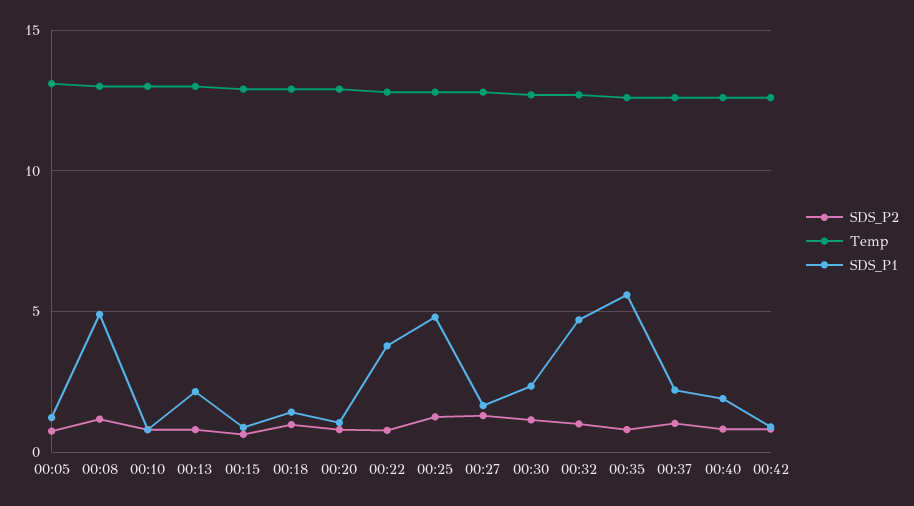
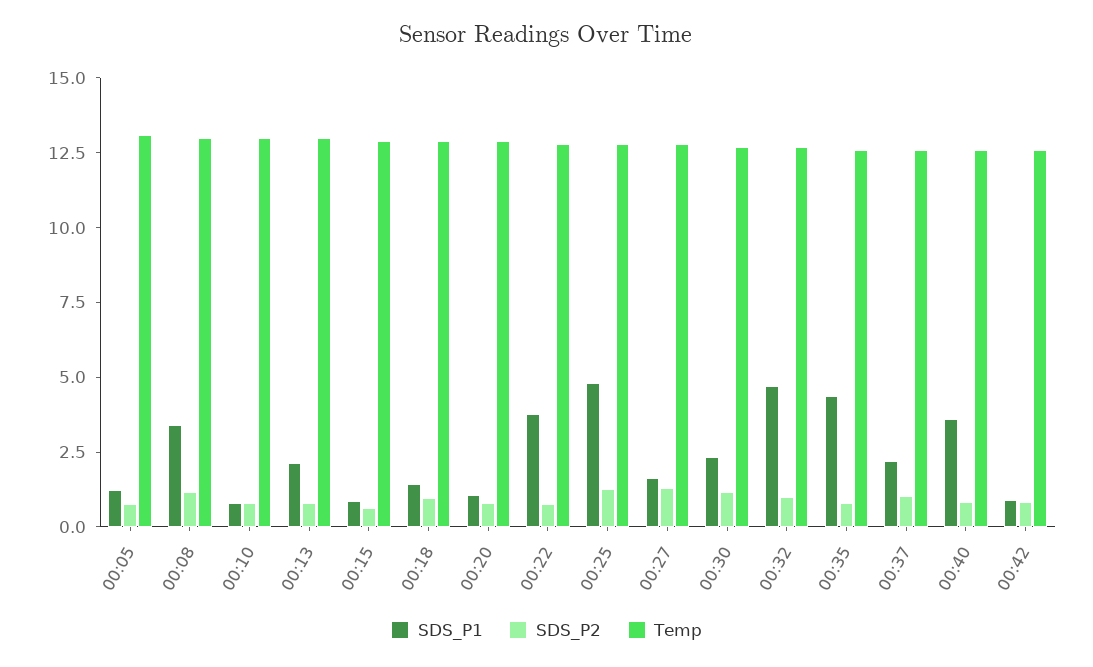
  {
    "SDS_P2": {
      "00:05": 1,
      "00:08": 1,
      "00:10": 1,
      "00:13": 1,
      "00:15": 0.5,
      "00:18": 1,
      "00:20": 1,
      "00:22": 1,
      "00:25": 1.5,
      "00:27": 1.5,
      "00:30": 1,
      "00:32": 1,
      "00:35": 1,
      "00:37": 1,
      "00:40": 1,
      "00:42": 1
    },
    "Temp": {
      "00:05": 13,
      "00:08": 13,
      "00:10": 13,
      "00:13": 13,
      "00:15": 13,
      "00:18": 13,
      "00:20": 13,
      "00:22": 13,
      "00:25": 13,
      "00:27": 13,
      "00:30": 12.5,
      "00:32": 12.5,
      "00:35": 12.5,
      "00:37": 12.5,
      "00:40": 12.5,
      "00:42": 12.5
    },
    "SDS_P1": {
      "00:05": 1,
-     "00:08": 5,
+     "00:08": 3.5,
      "00:10": 1,
      "00:13": 2,
      "00:15": 1,
      "00:18": 1.5,
      "00:20": 1,
      "00:22": 4,
      "00:25": 5,
      "00:27": 1.5,
      "00:30": 2.5,
      "00:32": 4.5,
-     "00:35": 5.5,
+     "00:35": 4.5,
      "00:37": 2,
-     "00:40": 2,
+     "00:40": 3.5,
      "00:42": 1
    }
  }

